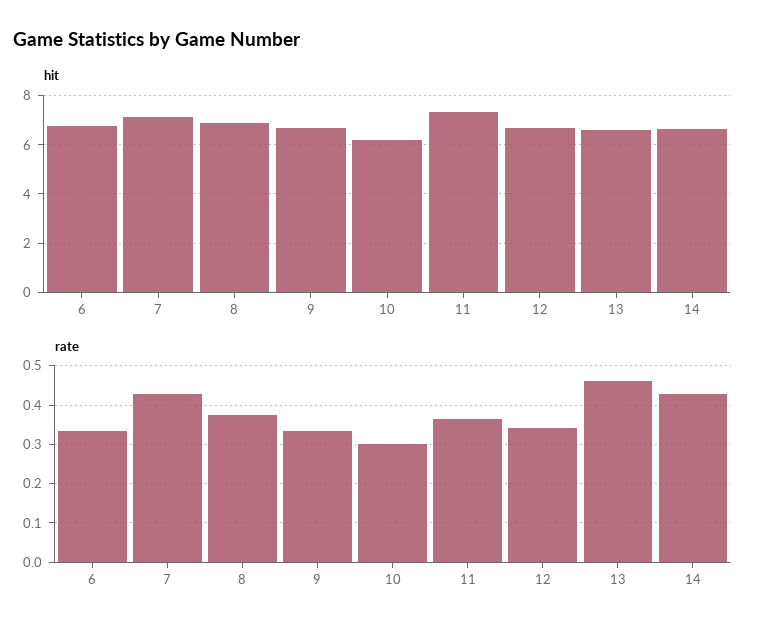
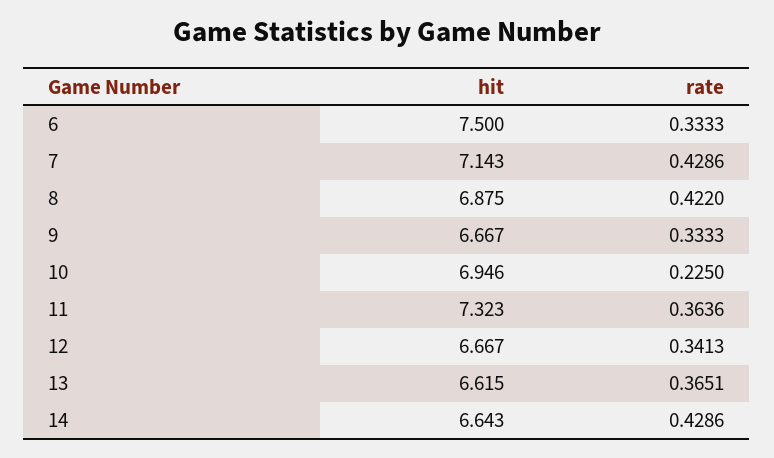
  {
    "hit": {
-     "6": 6.75,
+     "6": 7.5,
      "7": 7.143,
      "8": 6.875,
      "9": 6.667,
-     "10": 6.25,
+     "10": 6.946,
      "11": 7.323,
      "12": 6.667,
      "13": 6.615,
      "14": 6.643
    },
    "rate": {
      "6": 0.3333,
      "7": 0.4286,
-     "8": 0.38,
+     "8": 0.422,
      "9": 0.3333,
-     "10": 0.3,
+     "10": 0.225,
      "11": 0.3636,
      "12": 0.3413,
-     "13": 0.46,
+     "13": 0.3651,
      "14": 0.4286
    }
  }

